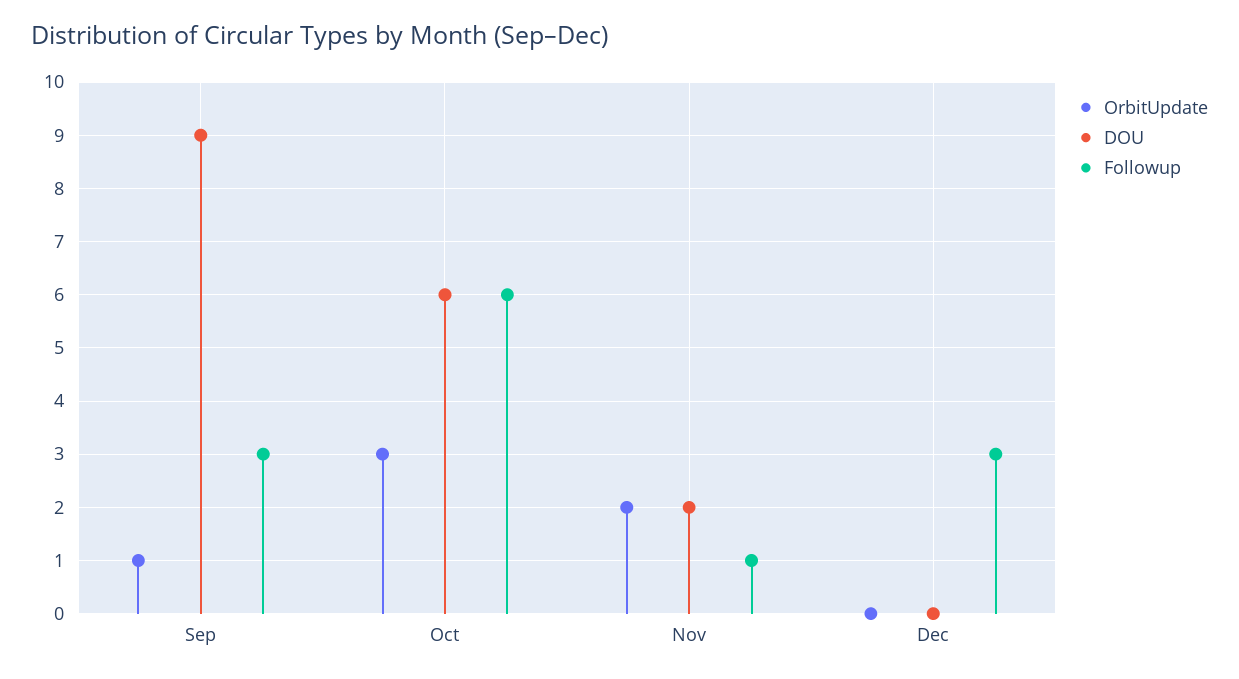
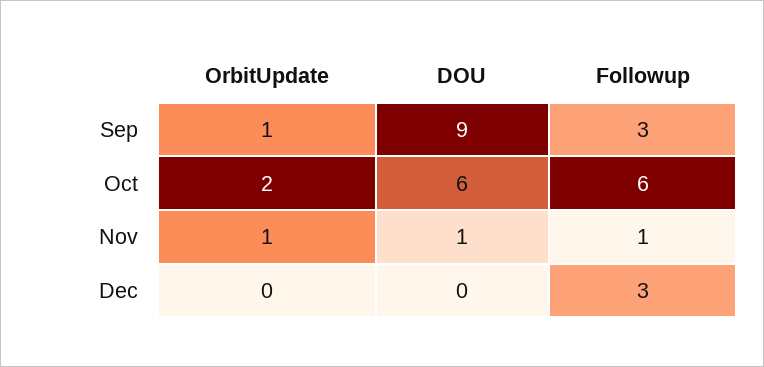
  {
    "OrbitUpdate": {
      "Sep": 1,
-     "Oct": 3,
+     "Oct": 2,
-     "Nov": 2,
+     "Nov": 1,
      "Dec": 0
    },
    "DOU": {
      "Sep": 9,
      "Oct": 6,
-     "Nov": 2,
+     "Nov": 1,
      "Dec": 0
    },
    "Followup": {
      "Sep": 3,
      "Oct": 6,
      "Nov": 1,
      "Dec": 3
    }
  }

